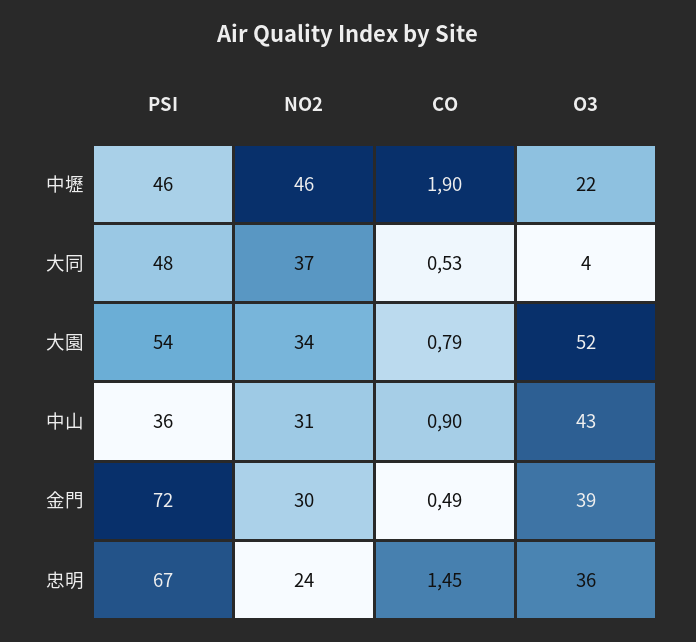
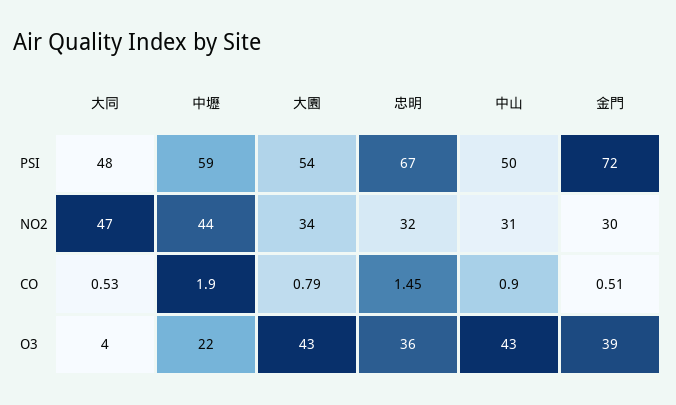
  {
    "PSI": {
-     "中壢": 46,
+     "中壢": 59,
      "大同": 48,
      "大園": 54,
-     "中山": 36,
+     "中山": 50,
      "金門": 72,
      "忠明": 67
    },
    "NO2": {
-     "中壢": 46,
+     "中壢": 44,
-     "大同": 37,
+     "大同": 47,
      "大園": 34,
      "中山": 31,
      "金門": 30,
-     "忠明": 24
+     "忠明": 32
    },
    "CO": {
      "中壢": 1.9,
      "大同": 0.53,
      "大園": 0.79,
      "中山": 0.9,
-     "金門": 0.49,
+     "金門": 0.51,
      "忠明": 1.45
    },
    "O3": {
      "中壢": 22,
      "大同": 4,
-     "大園": 52,
+     "大園": 43,
      "中山": 43,
      "金門": 39,
      "忠明": 36
    }
  }

